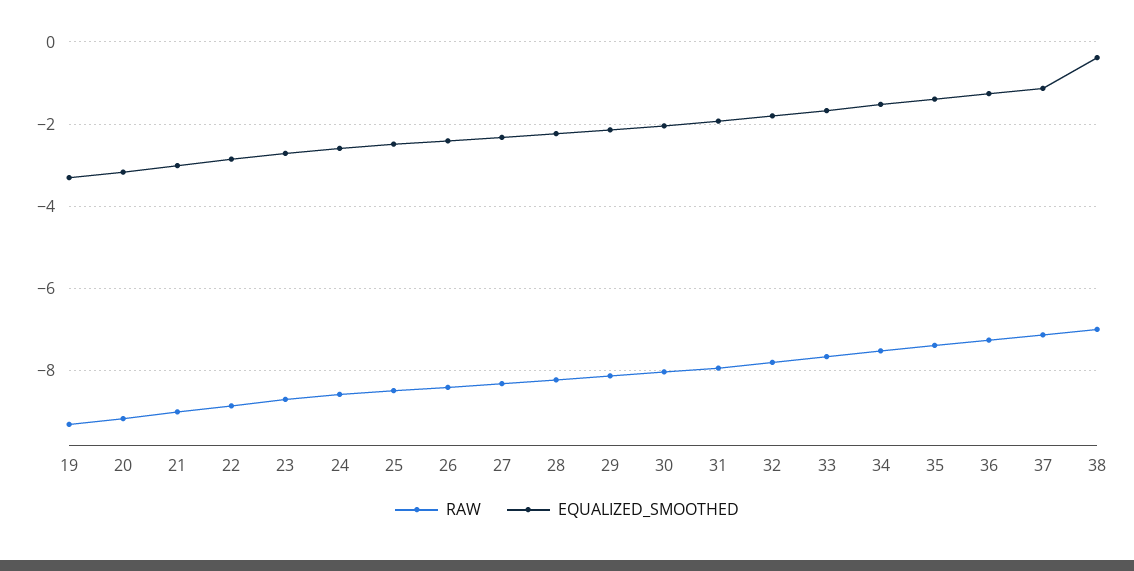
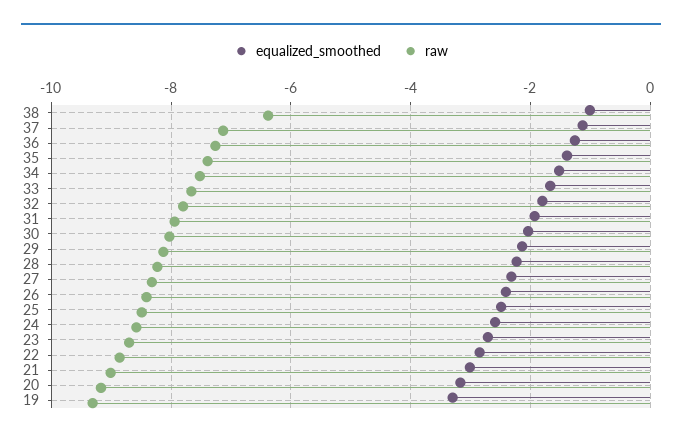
  {
    "RAW": {
      "19": -9.4,
      "20": -9.2,
      "21": -9,
      "22": -8.8,
      "23": -8.8,
      "24": -8.6,
      "25": -8.4,
      "26": -8.4,
      "27": -8.4,
      "28": -8.2,
      "29": -8.2,
      "30": -8,
      "31": -8,
      "32": -7.8,
      "33": -7.6,
      "34": -7.6,
      "35": -7.4,
      "36": -7.2,
      "37": -7.2,
-     "38": -7
+     "38": -6.4
    },
    "EQUALIZED_SMOOTHED": {
      "19": -3.4,
      "20": -3.2,
      "21": -3,
      "22": -2.8,
      "23": -2.8,
      "24": -2.6,
      "25": -2.4,
      "26": -2.4,
      "27": -2.4,
      "28": -2.2,
      "29": -2.2,
      "30": -2,
      "31": -2,
      "32": -1.8,
      "33": -1.6,
      "34": -1.6,
      "35": -1.4,
      "36": -1.2,
      "37": -1.2,
-     "38": -0.4
+     "38": -1
    }
  }

